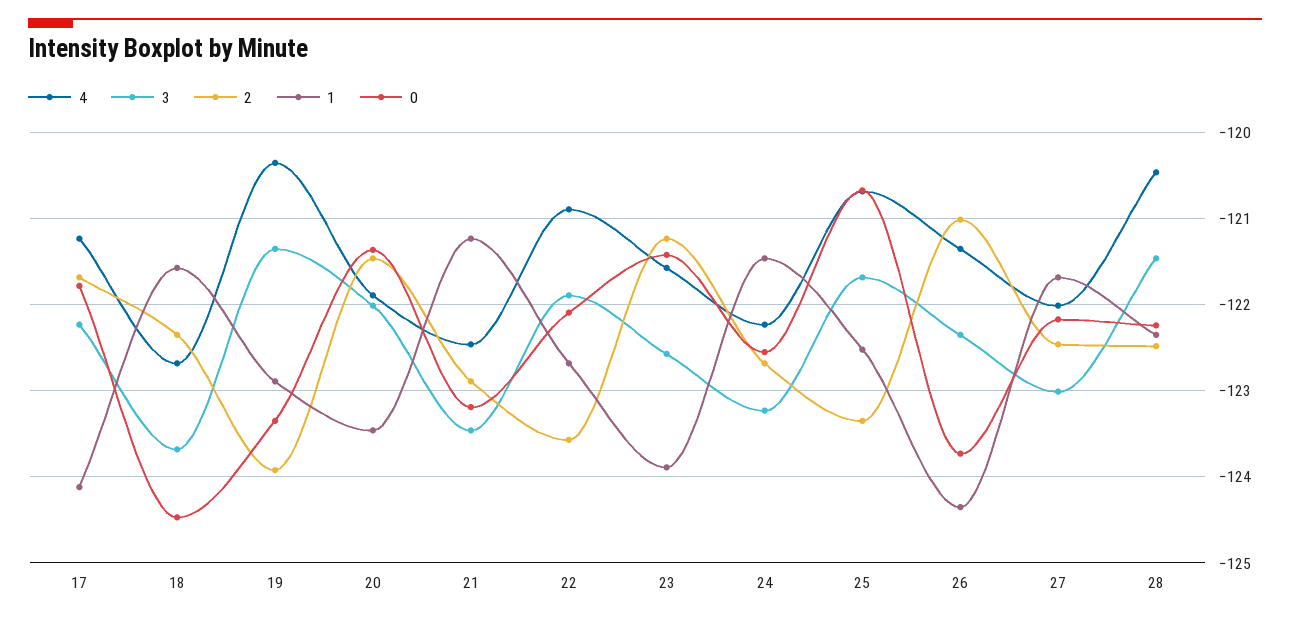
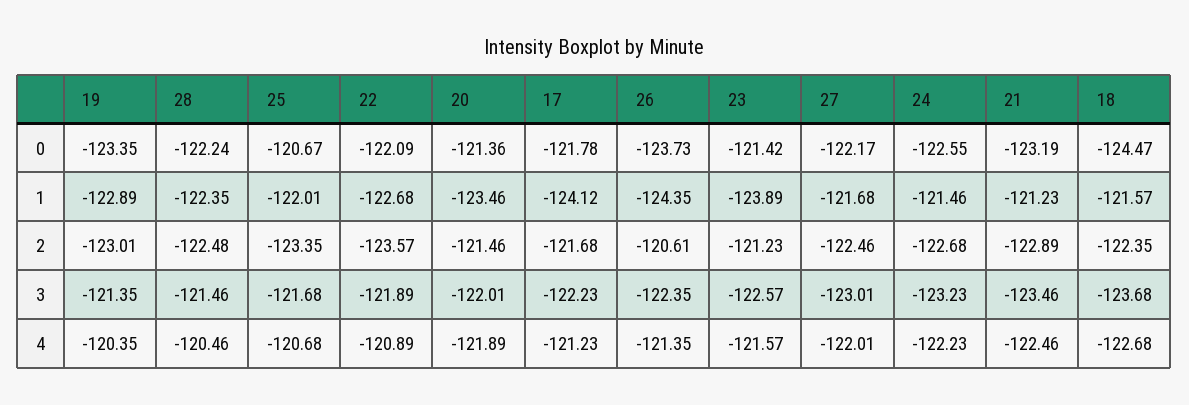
  {
    "4": {
      "17": -121.23,
      "18": -122.68,
      "19": -120.35,
      "20": -121.89,
      "21": -122.46,
      "22": -120.89,
      "23": -121.57,
      "24": -122.23,
      "25": -120.68,
      "26": -121.35,
      "27": -122.01,
      "28": -120.46
    },
    "3": {
      "17": -122.23,
      "18": -123.68,
      "19": -121.35,
      "20": -122.01,
      "21": -123.46,
      "22": -121.89,
      "23": -122.57,
      "24": -123.23,
      "25": -121.68,
      "26": -122.35,
      "27": -123.01,
      "28": -121.46
    },
    "2": {
      "17": -121.68,
      "18": -122.35,
-     "19": -123.9,
+     "19": -123.01,
      "20": -121.46,
      "21": -122.89,
      "22": -123.57,
      "23": -121.23,
      "24": -122.68,
      "25": -123.35,
-     "26": -121,
+     "26": -120.61,
      "27": -122.46,
      "28": -122.48
    },
    "1": {
      "17": -124.12,
      "18": -121.57,
      "19": -122.89,
      "20": -123.46,
      "21": -121.23,
      "22": -122.68,
      "23": -123.89,
      "24": -121.46,
-     "25": -122.5,
+     "25": -122.01,
      "26": -124.35,
      "27": -121.68,
      "28": -122.35
    },
    "0": {
      "17": -121.78,
      "18": -124.47,
      "19": -123.35,
      "20": -121.36,
      "21": -123.19,
      "22": -122.09,
      "23": -121.42,
      "24": -122.55,
      "25": -120.67,
      "26": -123.73,
      "27": -122.17,
      "28": -122.24
    }
  }

